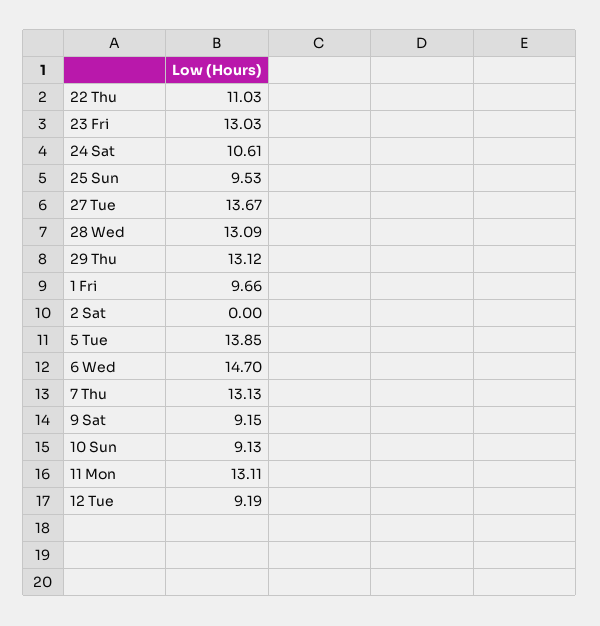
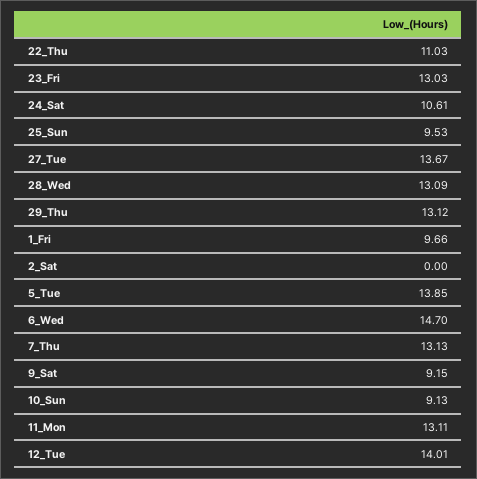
  {
    "22 Thu": 11.03,
    "23 Fri": 13.03,
    "24 Sat": 10.61,
    "25 Sun": 9.53,
    "27 Tue": 13.67,
    "28 Wed": 13.09,
    "29 Thu": 13.12,
    "1 Fri": 9.66,
    "2 Sat": 0,
    "5 Tue": 13.85,
    "6 Wed": 14.7,
    "7 Thu": 13.13,
    "9 Sat": 9.15,
    "10 Sun": 9.13,
    "11 Mon": 13.11,
-   "12 Tue": 9.19
+   "12 Tue": 14.01
  }

